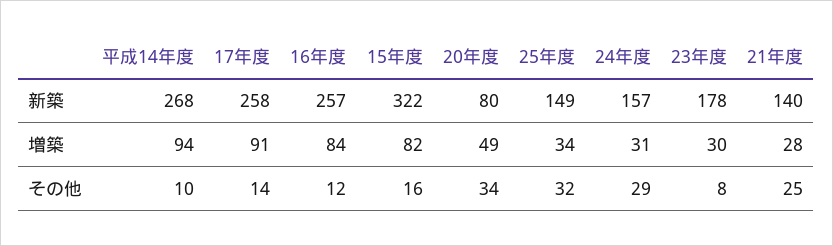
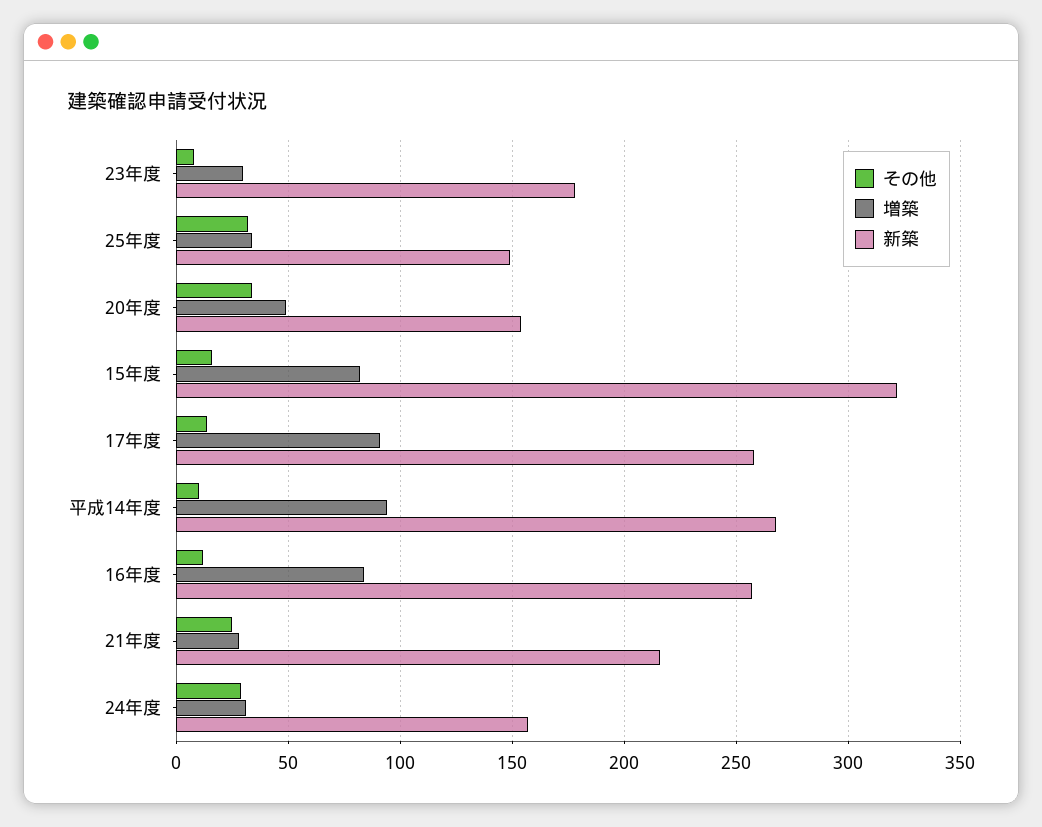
  {
    "新築": {
      "平成14年度": 268,
      "17年度": 258,
      "16年度": 257,
      "15年度": 322,
-     "20年度": 80,
+     "20年度": 155,
      "25年度": 149,
      "24年度": 157,
      "23年度": 178,
-     "21年度": 140
+     "21年度": 215
    },
    "増築": {
      "平成14年度": 94,
      "17年度": 91,
      "16年度": 84,
      "15年度": 82,
      "20年度": 49,
      "25年度": 34,
      "24年度": 31,
      "23年度": 30,
      "21年度": 28
    },
    "その他": {
      "平成14年度": 10,
      "17年度": 14,
      "16年度": 12,
      "15年度": 16,
      "20年度": 34,
      "25年度": 32,
      "24年度": 29,
      "23年度": 8,
      "21年度": 25
    }
  }

